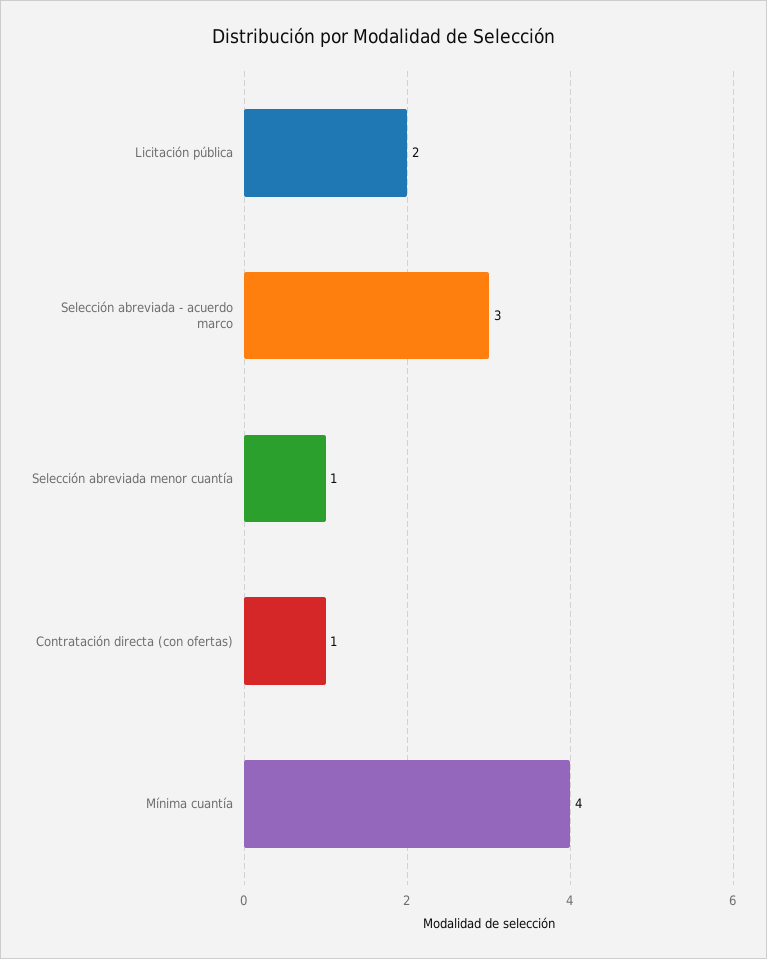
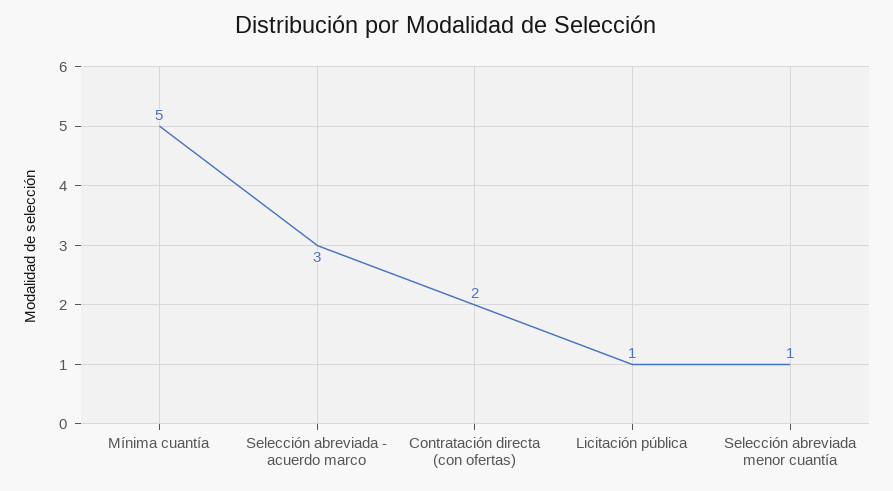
  {
-   "Licitación pública": 2,
+   "Licitación pública": 1,
    "Selección abreviada - acuerdo marco": 3,
    "Selección abreviada menor cuantía": 1,
-   "Contratación directa (con ofertas)": 1,
+   "Contratación directa (con ofertas)": 2,
-   "Mínima cuantía": 4
+   "Mínima cuantía": 5
  }

